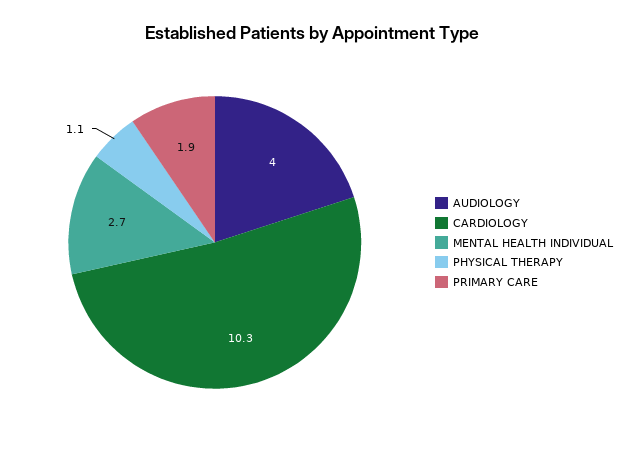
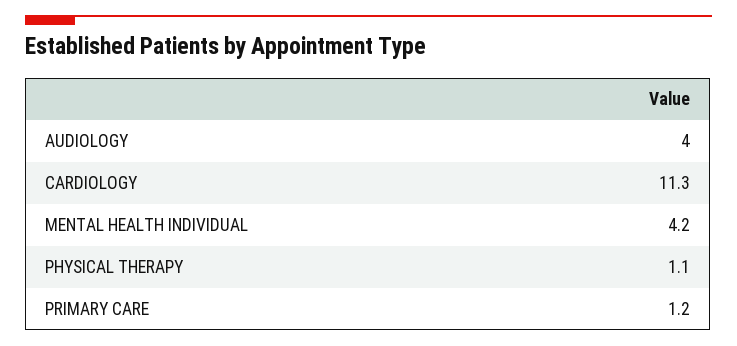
  {
    "AUDIOLOGY": 4,
-   "CARDIOLOGY": 10.3,
+   "CARDIOLOGY": 11.3,
-   "MENTAL HEALTH INDIVIDUAL": 2.7,
+   "MENTAL HEALTH INDIVIDUAL": 4.2,
    "PHYSICAL THERAPY": 1.1,
-   "PRIMARY CARE": 1.9
+   "PRIMARY CARE": 1.2
  }

